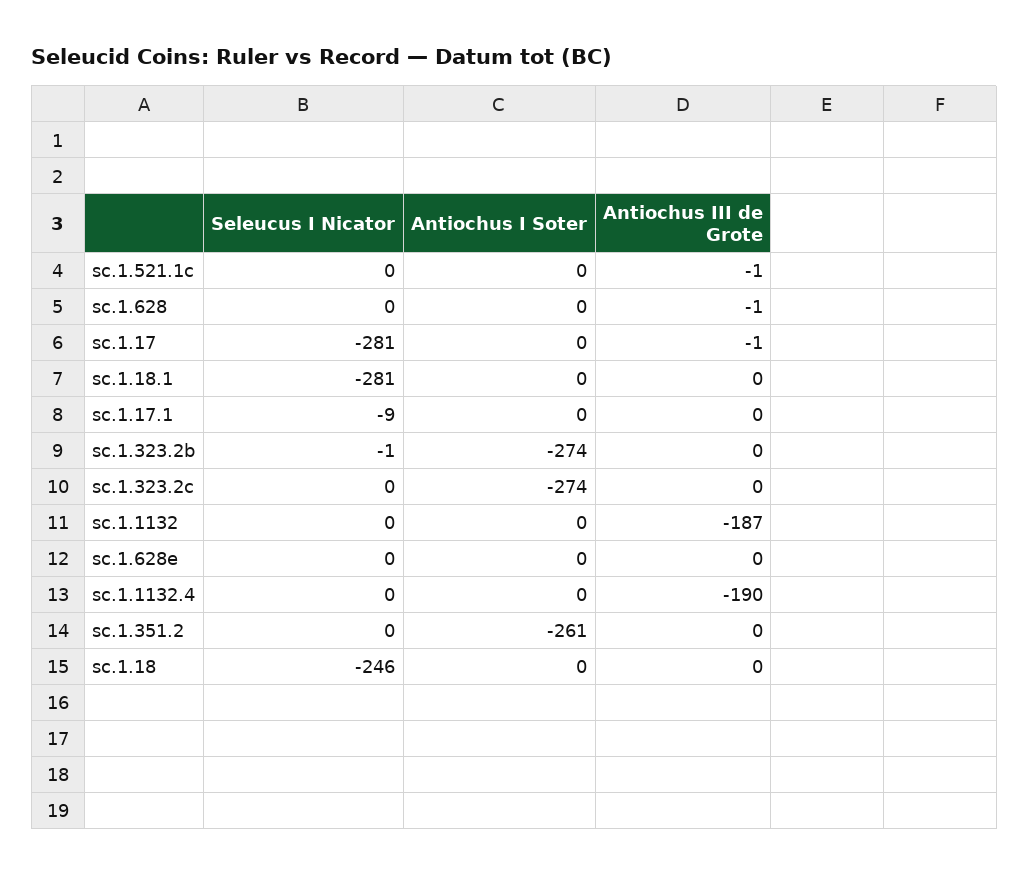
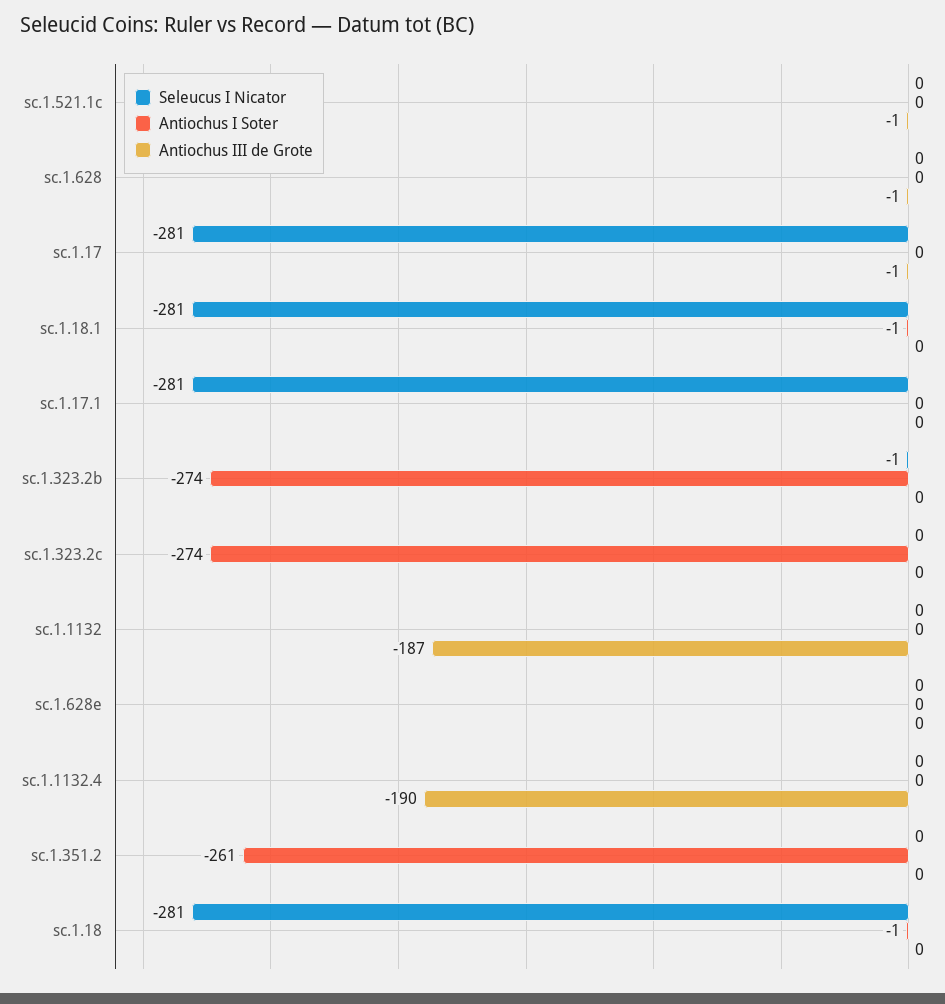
  {
    "Seleucus I Nicator": {
      "sc.1.521.1c": 0,
      "sc.1.628": 0,
      "sc.1.17": -281,
      "sc.1.18.1": -281,
-     "sc.1.17.1": -9,
+     "sc.1.17.1": -281,
      "sc.1.323.2b": -1,
      "sc.1.323.2c": 0,
      "sc.1.1132": 0,
      "sc.1.628e": 0,
      "sc.1.1132.4": 0,
      "sc.1.351.2": 0,
-     "sc.1.18": -246
+     "sc.1.18": -281
    },
    "Antiochus I Soter": {
      "sc.1.521.1c": 0,
      "sc.1.628": 0,
      "sc.1.17": 0,
-     "sc.1.18.1": 0,
+     "sc.1.18.1": -1,
      "sc.1.17.1": 0,
      "sc.1.323.2b": -274,
      "sc.1.323.2c": -274,
      "sc.1.1132": 0,
      "sc.1.628e": 0,
      "sc.1.1132.4": 0,
      "sc.1.351.2": -261,
-     "sc.1.18": 0
+     "sc.1.18": -1
    },
    "Antiochus III de Grote": {
      "sc.1.521.1c": -1,
      "sc.1.628": -1,
      "sc.1.17": -1,
      "sc.1.18.1": 0,
      "sc.1.17.1": 0,
      "sc.1.323.2b": 0,
      "sc.1.323.2c": 0,
      "sc.1.1132": -187,
      "sc.1.628e": 0,
      "sc.1.1132.4": -190,
      "sc.1.351.2": 0,
      "sc.1.18": 0
    }
  }

